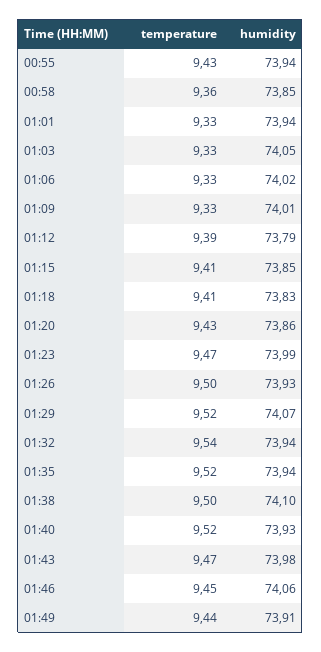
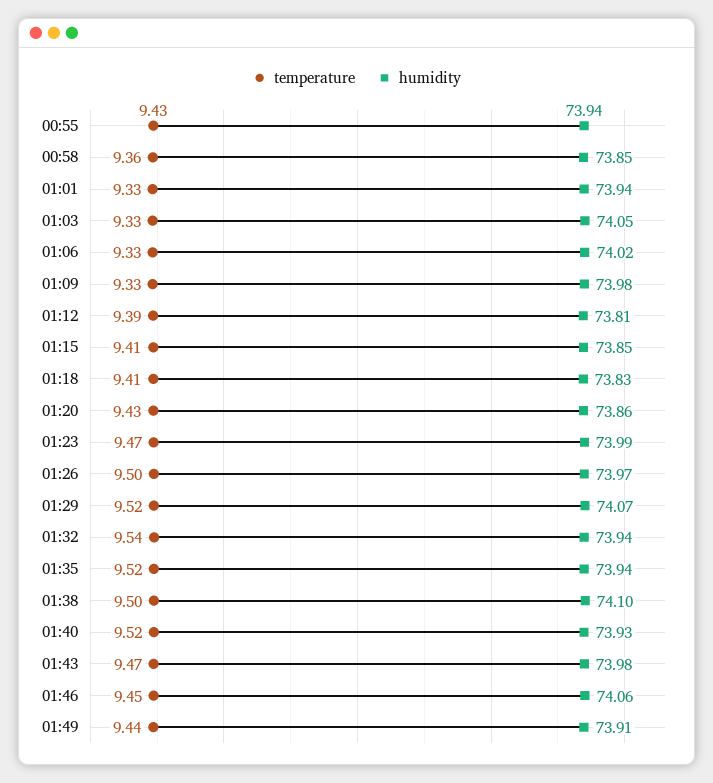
  {
    "temperature": {
      "00:55": 9.43,
      "00:58": 9.36,
      "01:01": 9.33,
      "01:03": 9.33,
      "01:06": 9.33,
      "01:09": 9.33,
      "01:12": 9.39,
      "01:15": 9.41,
      "01:18": 9.41,
      "01:20": 9.43,
      "01:23": 9.47,
      "01:26": 9.5,
      "01:29": 9.52,
      "01:32": 9.54,
      "01:35": 9.52,
      "01:38": 9.5,
      "01:40": 9.52,
      "01:43": 9.47,
      "01:46": 9.45,
      "01:49": 9.44
    },
    "humidity": {
      "00:55": 73.94,
      "00:58": 73.85,
      "01:01": 73.94,
      "01:03": 74.05,
      "01:06": 74.02,
-     "01:09": 74.01,
+     "01:09": 73.98,
-     "01:12": 73.79,
+     "01:12": 73.81,
      "01:15": 73.85,
      "01:18": 73.83,
      "01:20": 73.86,
      "01:23": 73.99,
-     "01:26": 73.93,
+     "01:26": 73.97,
      "01:29": 74.07,
      "01:32": 73.94,
      "01:35": 73.94,
      "01:38": 74.1,
      "01:40": 73.93,
      "01:43": 73.98,
      "01:46": 74.06,
      "01:49": 73.91
    }
  }

